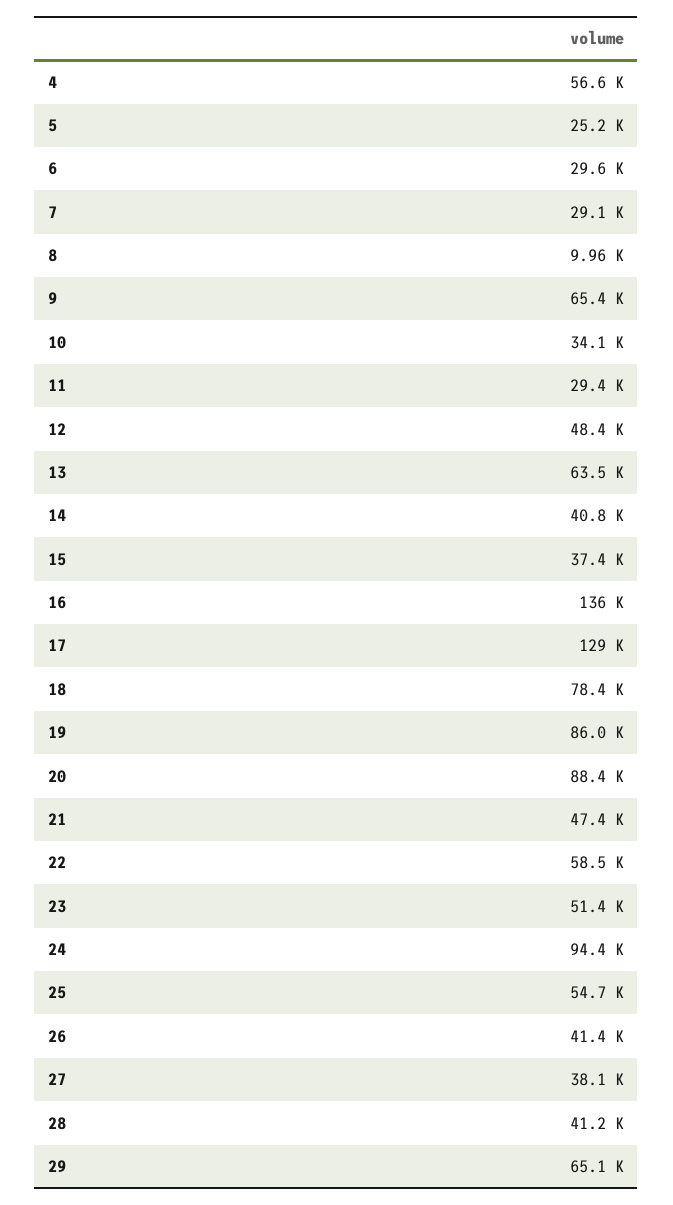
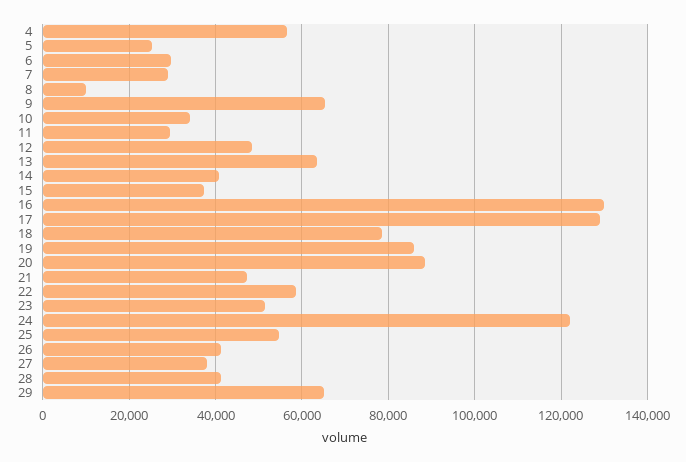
  {
    "4": 56600,
    "5": 25200,
    "6": 29600,
    "7": 29100,
    "8": 9960,
    "9": 65400,
    "10": 34100,
    "11": 29400,
    "12": 48400,
    "13": 63500,
    "14": 40800,
    "15": 37400,
-   "16": 136000,
+   "16": 130000,
    "17": 129000,
    "18": 78400,
    "19": 86000,
    "20": 88400,
    "21": 47400,
    "22": 58500,
    "23": 51400,
-   "24": 94400,
+   "24": 122000,
    "25": 54700,
    "26": 41400,
    "27": 38100,
    "28": 41200,
    "29": 65100
  }

